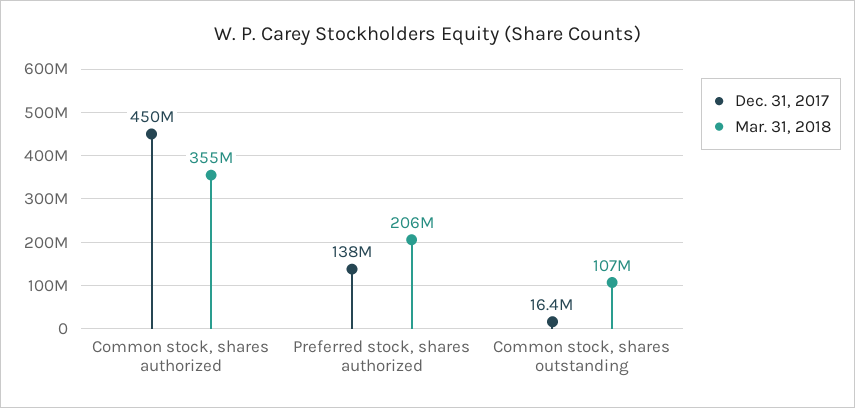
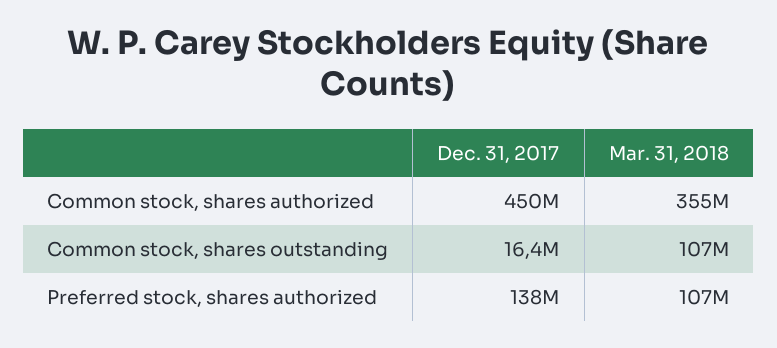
  {
    "Dec. 31, 2017": {
      "Common stock, shares authorized": 450000000,
      "Preferred stock, shares authorized": 138000000,
      "Common stock, shares outstanding": 16400000
    },
    "Mar. 31, 2018": {
      "Common stock, shares authorized": 355000000,
-     "Preferred stock, shares authorized": 206000000,
+     "Preferred stock, shares authorized": 107000000,
      "Common stock, shares outstanding": 107000000
    }
  }

